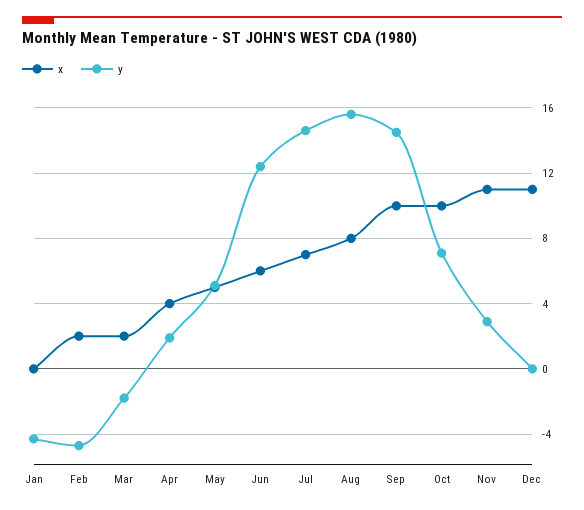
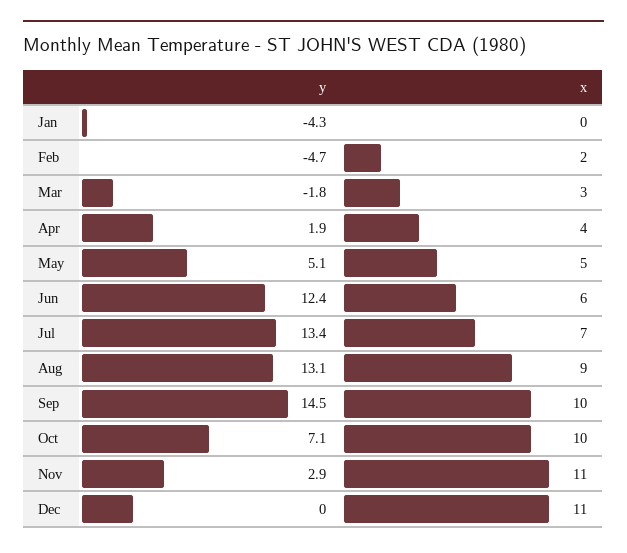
  {
    "x": {
      "Jan": 0,
      "Feb": 2,
-     "Mar": 2,
+     "Mar": 3,
      "Apr": 4,
      "May": 5,
      "Jun": 6,
      "Jul": 7,
-     "Aug": 8,
+     "Aug": 9,
      "Sep": 10,
      "Oct": 10,
      "Nov": 11,
      "Dec": 11
    },
    "y": {
      "Jan": -4.3,
      "Feb": -4.7,
      "Mar": -1.8,
      "Apr": 1.9,
      "May": 5.1,
      "Jun": 12.4,
-     "Jul": 14.5,
+     "Jul": 13.4,
-     "Aug": 15.5,
+     "Aug": 13.1,
      "Sep": 14.5,
      "Oct": 7.1,
      "Nov": 2.9,
      "Dec": 0
    }
  }

